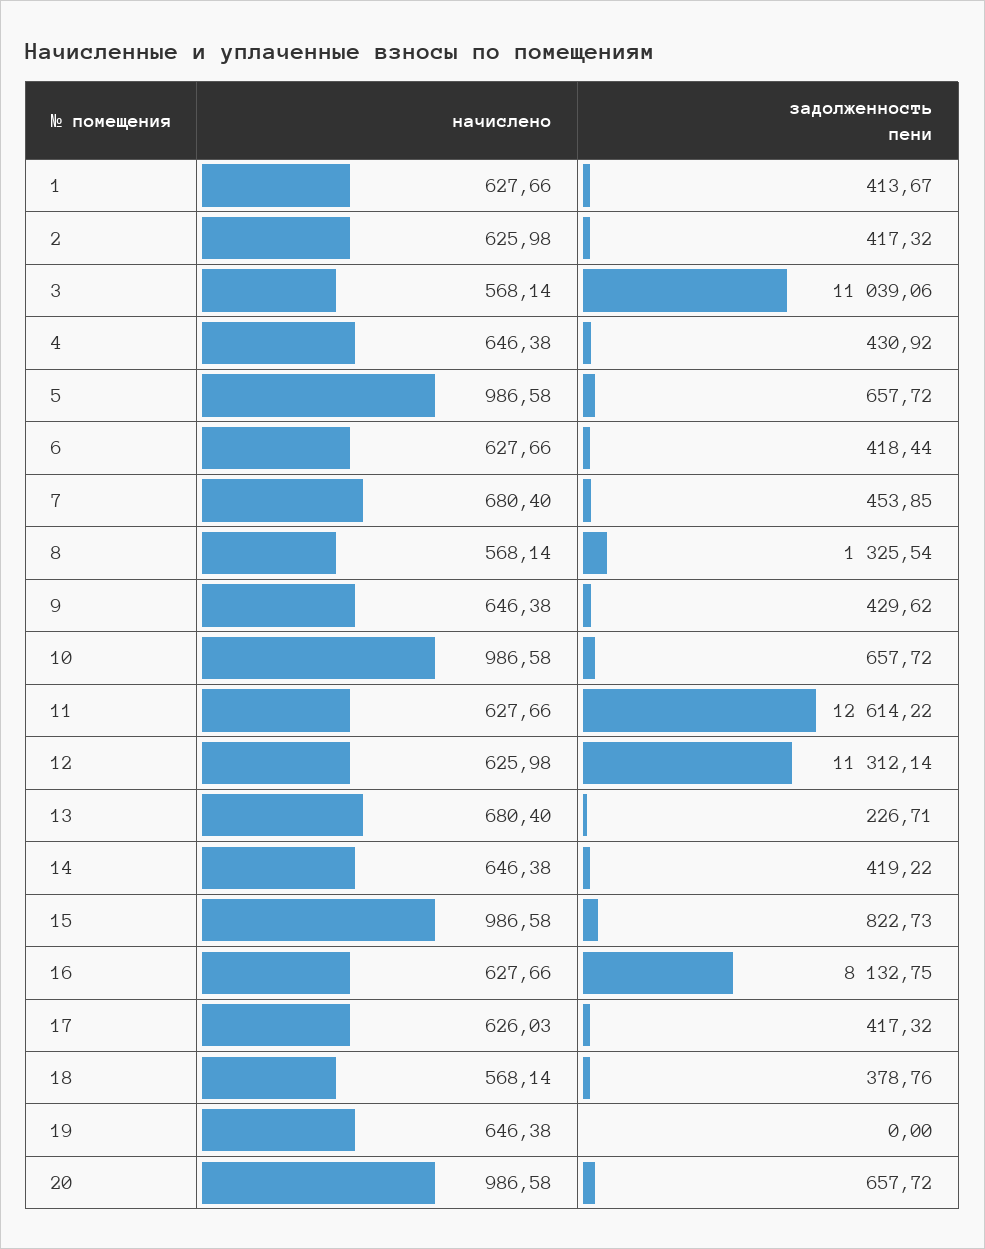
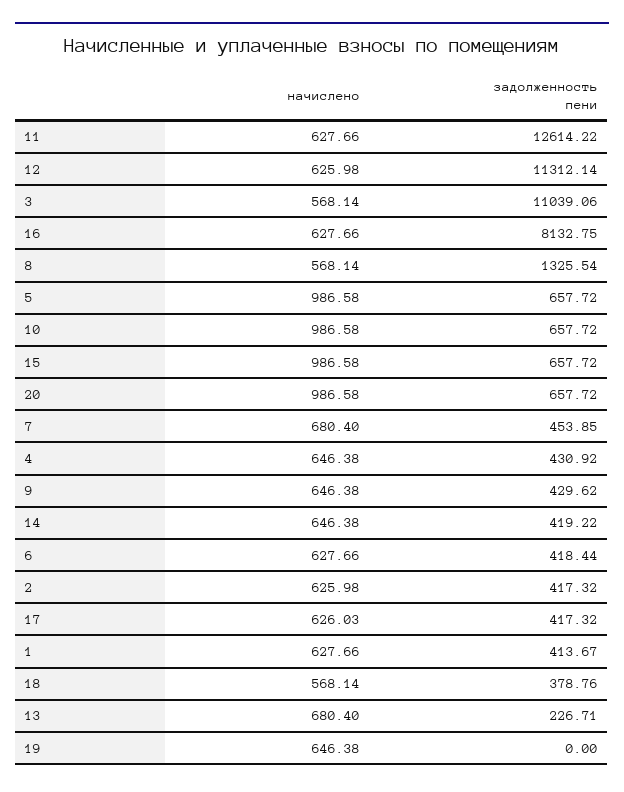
  {
    "начислено": {
      "1": 627.66,
      "2": 625.98,
      "3": 568.14,
      "4": 646.38,
      "5": 986.58,
      "6": 627.66,
      "7": 680.4,
      "8": 568.14,
      "9": 646.38,
      "10": 986.58,
      "11": 627.66,
      "12": 625.98,
      "13": 680.4,
      "14": 646.38,
      "15": 986.58,
      "16": 627.66,
      "17": 626.03,
      "18": 568.14,
      "19": 646.38,
      "20": 986.58
    },
    "задолженность пени": {
      "1": 413.67,
      "2": 417.32,
      "3": 11039.06,
      "4": 430.92,
      "5": 657.72,
      "6": 418.44,
      "7": 453.85,
      "8": 1325.54,
      "9": 429.62,
      "10": 657.72,
      "11": 12614.22,
      "12": 11312.14,
      "13": 226.71,
      "14": 419.22,
-     "15": 822.73,
+     "15": 657.72,
      "16": 8132.75,
      "17": 417.32,
      "18": 378.76,
      "19": 0,
      "20": 657.72
    }
  }

